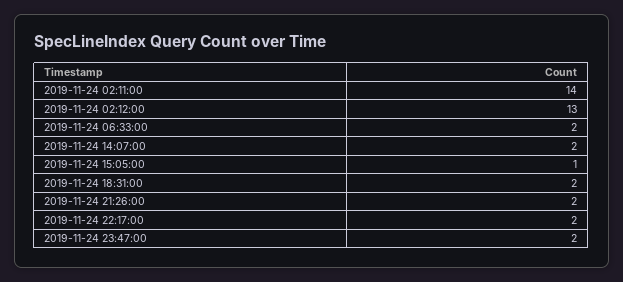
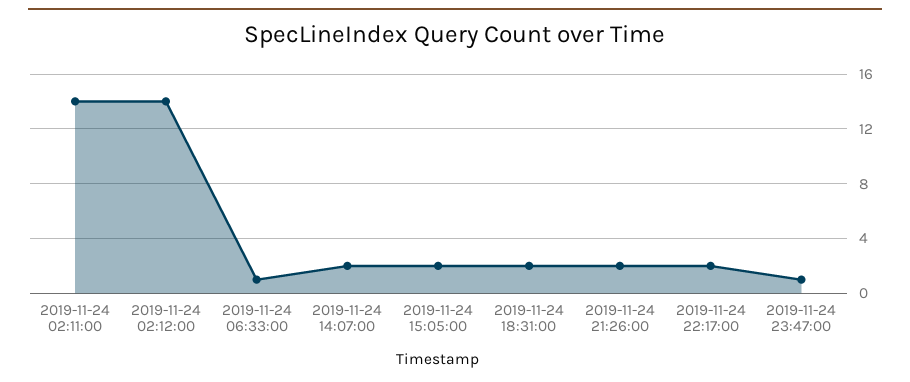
  {
    "2019-11-24 02:11:00": 14,
-   "2019-11-24 02:12:00": 13,
+   "2019-11-24 02:12:00": 14,
-   "2019-11-24 06:33:00": 2,
+   "2019-11-24 06:33:00": 1,
    "2019-11-24 14:07:00": 2,
-   "2019-11-24 15:05:00": 1,
+   "2019-11-24 15:05:00": 2,
    "2019-11-24 18:31:00": 2,
    "2019-11-24 21:26:00": 2,
    "2019-11-24 22:17:00": 2,
-   "2019-11-24 23:47:00": 2
+   "2019-11-24 23:47:00": 1
  }

